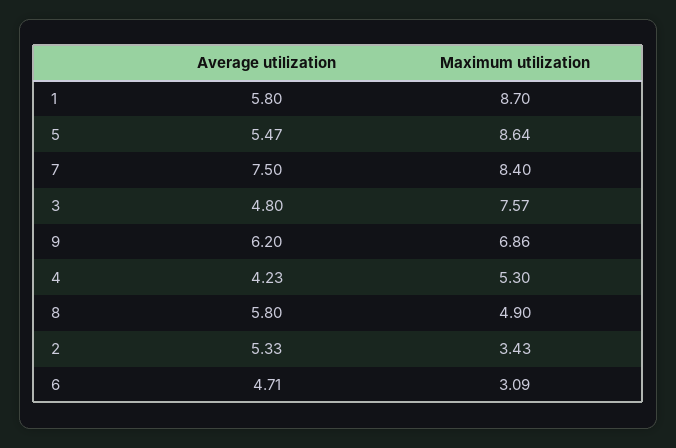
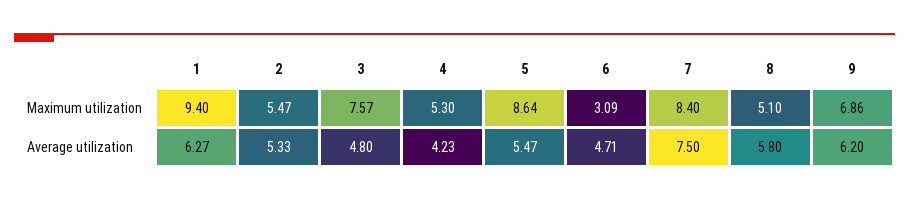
  {
    "Average utilization": {
-     "1": 5.8,
+     "1": 6.27,
      "5": 5.47,
      "7": 7.5,
      "3": 4.8,
      "9": 6.2,
      "4": 4.23,
      "8": 5.8,
      "2": 5.33,
      "6": 4.71
    },
    "Maximum utilization": {
-     "1": 8.7,
+     "1": 9.4,
      "5": 8.64,
      "7": 8.4,
      "3": 7.57,
      "9": 6.86,
      "4": 5.3,
-     "8": 4.9,
+     "8": 5.1,
-     "2": 3.43,
+     "2": 5.47,
      "6": 3.09
    }
  }

